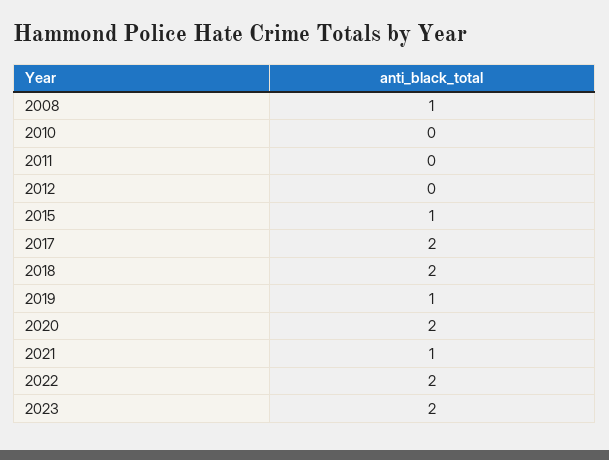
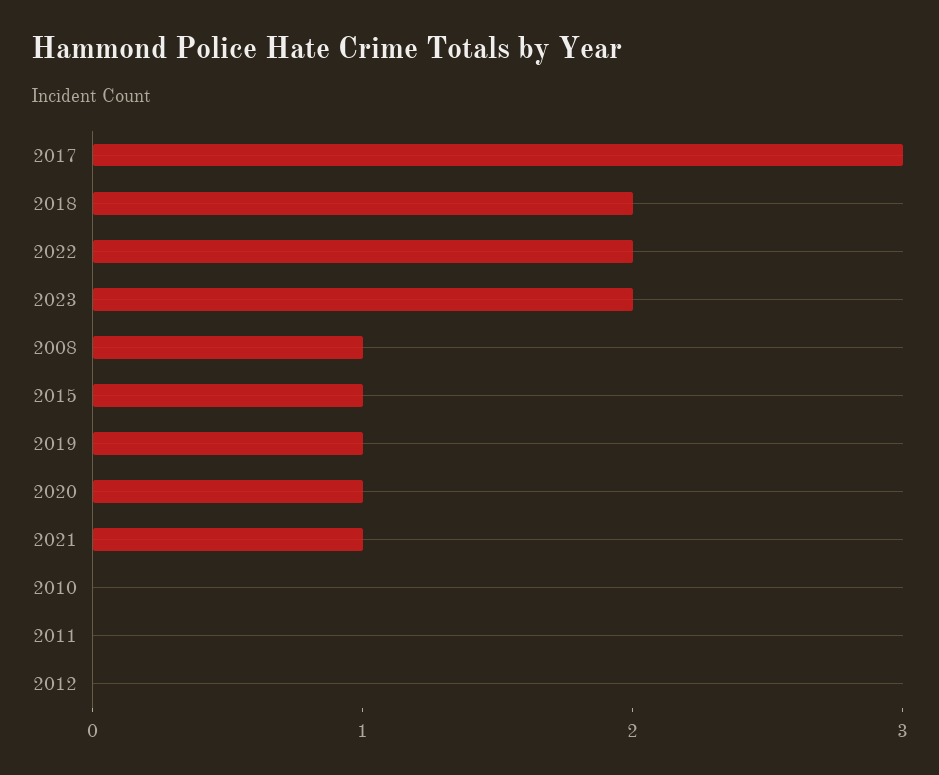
  {
    "2008": 1,
    "2010": 0,
    "2011": 0,
    "2012": 0,
    "2015": 1,
-   "2017": 2,
+   "2017": 3,
    "2018": 2,
    "2019": 1,
-   "2020": 2,
+   "2020": 1,
    "2021": 1,
    "2022": 2,
    "2023": 2
  }

